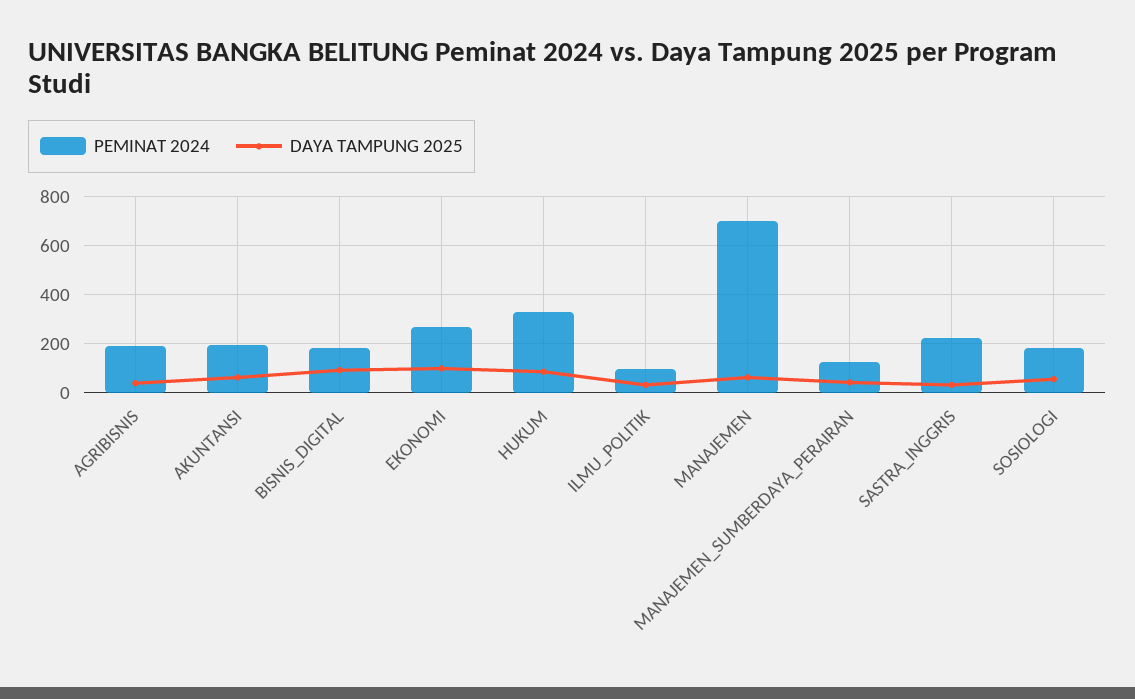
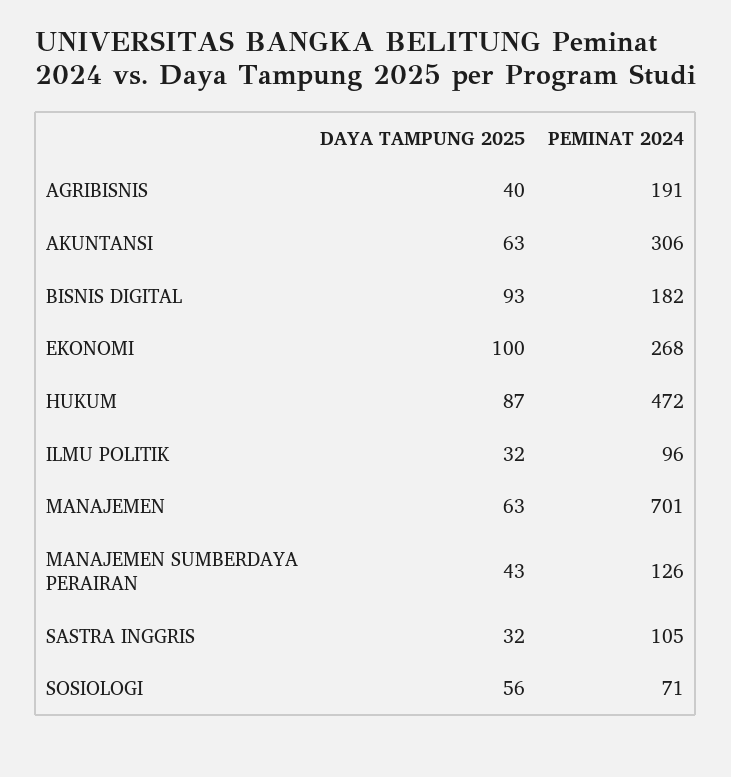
  {
    "PEMINAT 2024": {
      "AGRIBISNIS": 191,
-     "AKUNTANSI": 200,
+     "AKUNTANSI": 306,
      "BISNIS_DIGITAL": 182,
      "EKONOMI": 268,
-     "HUKUM": 325,
+     "HUKUM": 472,
      "ILMU_POLITIK": 96,
      "MANAJEMEN": 701,
      "MANAJEMEN_SUMBERDAYA_PERAIRAN": 126,
-     "SASTRA_INGGRIS": 225,
+     "SASTRA_INGGRIS": 105,
-     "SOSIOLOGI": 175
+     "SOSIOLOGI": 71
    },
    "DAYA TAMPUNG 2025": {
      "AGRIBISNIS": 40,
      "AKUNTANSI": 63,
      "BISNIS_DIGITAL": 93,
      "EKONOMI": 100,
      "HUKUM": 87,
      "ILMU_POLITIK": 32,
      "MANAJEMEN": 63,
      "MANAJEMEN_SUMBERDAYA_PERAIRAN": 43,
      "SASTRA_INGGRIS": 32,
      "SOSIOLOGI": 56
    }
  }

